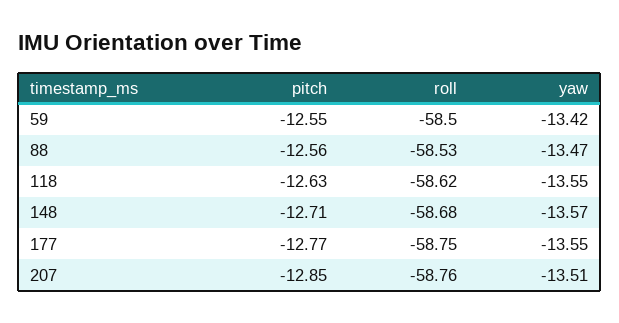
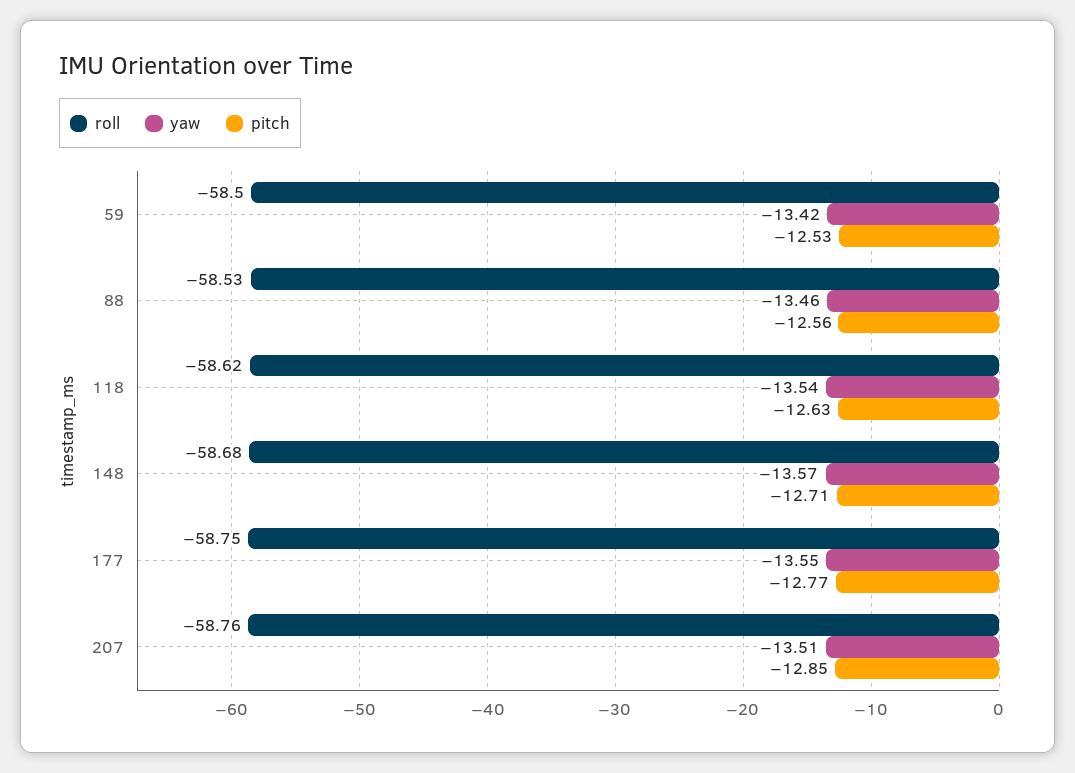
  {
    "pitch": {
-     "59": -12.55,
+     "59": -12.53,
      "88": -12.56,
      "118": -12.63,
      "148": -12.71,
      "177": -12.77,
      "207": -12.85
    },
    "roll": {
      "59": -58.5,
      "88": -58.53,
      "118": -58.62,
      "148": -58.68,
      "177": -58.75,
      "207": -58.76
    },
    "yaw": {
      "59": -13.42,
-     "88": -13.47,
+     "88": -13.46,
-     "118": -13.55,
+     "118": -13.54,
      "148": -13.57,
      "177": -13.55,
      "207": -13.51
    }
  }

